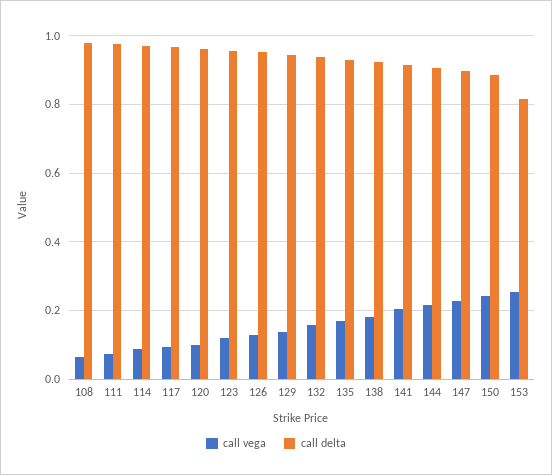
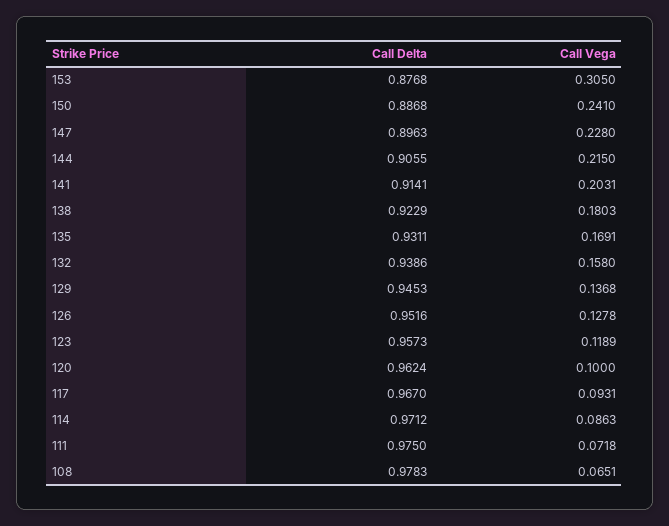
  {
    "call vega": {
      "108": 0.0651,
      "111": 0.0718,
      "114": 0.0863,
      "117": 0.0931,
      "120": 0.1,
      "123": 0.1189,
      "126": 0.1278,
      "129": 0.1368,
      "132": 0.158,
      "135": 0.1691,
      "138": 0.1803,
      "141": 0.2031,
      "144": 0.215,
      "147": 0.228,
      "150": 0.241,
-     "153": 0.26
+     "153": 0.305
    },
    "call delta": {
      "108": 0.9783,
      "111": 0.975,
      "114": 0.9712,
      "117": 0.967,
      "120": 0.9624,
      "123": 0.9573,
      "126": 0.9516,
      "129": 0.9453,
      "132": 0.9386,
      "135": 0.9311,
      "138": 0.9229,
      "141": 0.9141,
      "144": 0.9055,
      "147": 0.8963,
      "150": 0.8868,
-     "153": 0.82
+     "153": 0.8768
    }
  }

